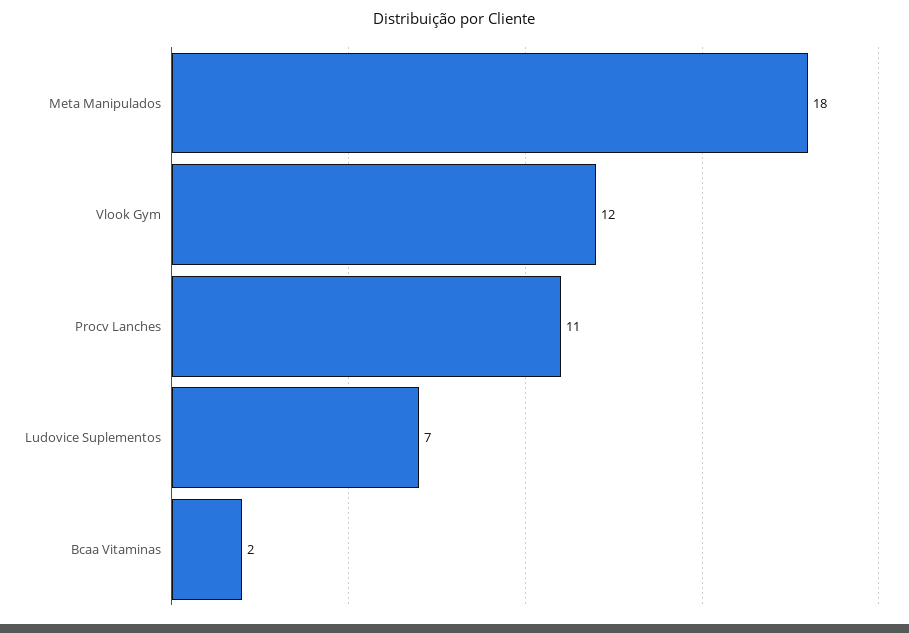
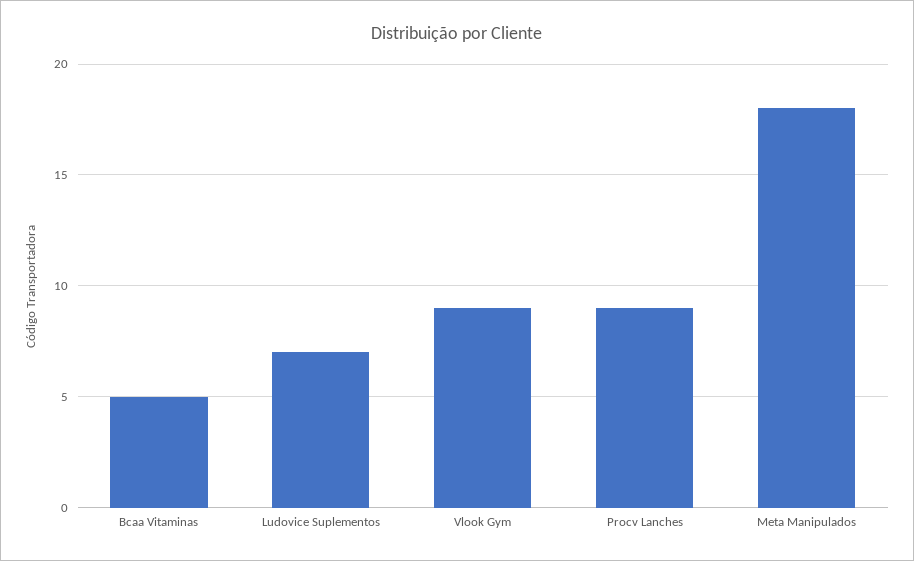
  {
    "Meta Manipulados": 18,
-   "Vlook Gym": 12,
+   "Vlook Gym": 9,
-   "Procv Lanches": 11,
+   "Procv Lanches": 9,
    "Ludovice Suplementos": 7,
-   "Bcaa Vitaminas": 2
+   "Bcaa Vitaminas": 5
  }

